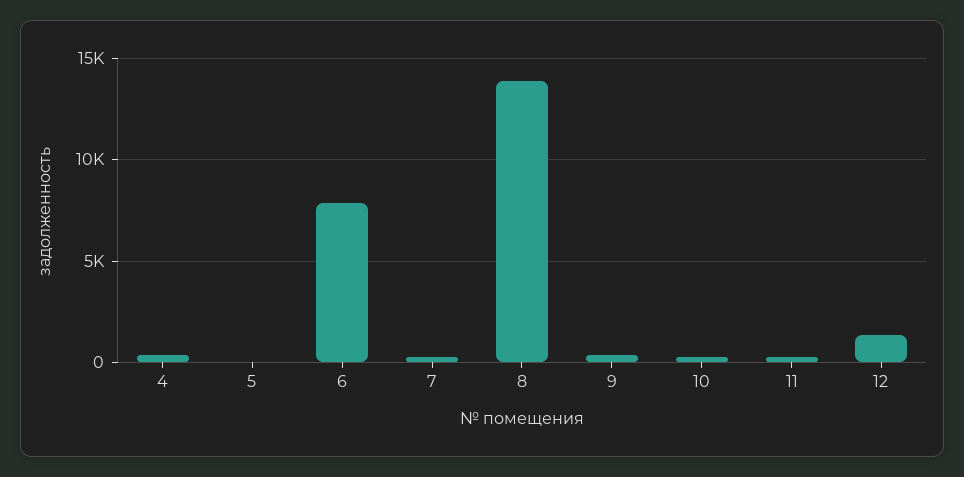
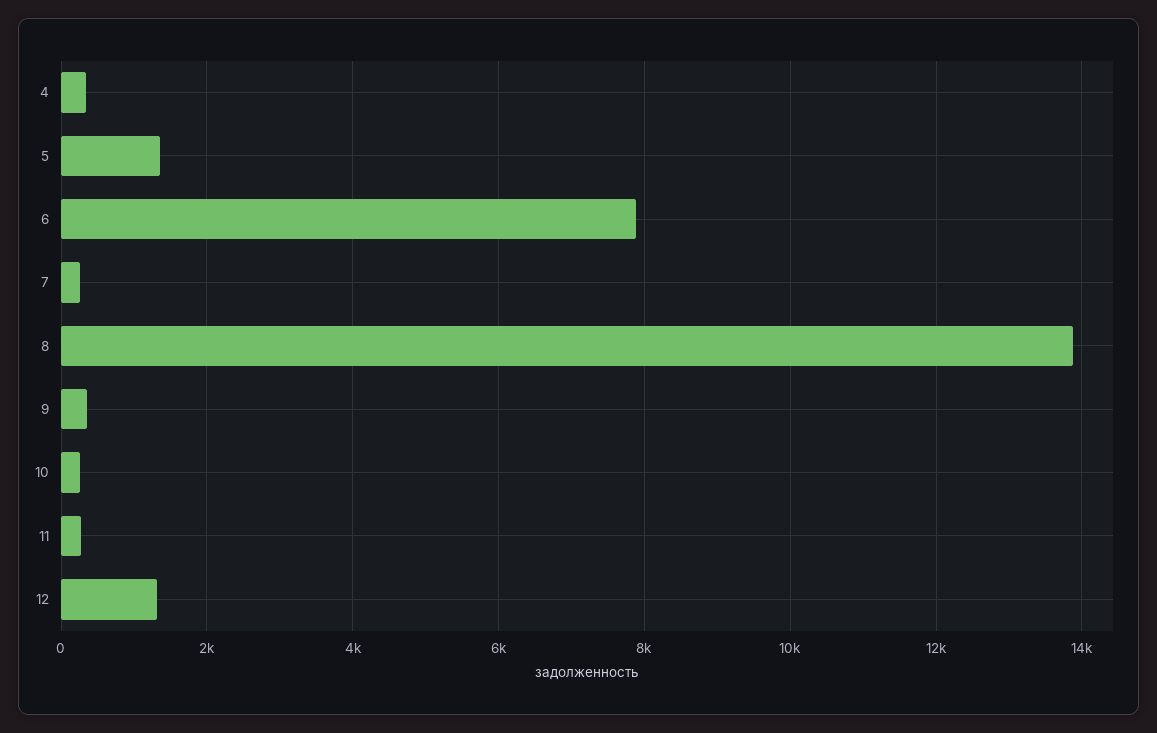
  {
    "4": 400,
-   "5": 0,
+   "5": 1400,
    "6": 7800,
    "7": 200,
    "8": 13800,
    "9": 400,
    "10": 200,
    "11": 200,
    "12": 1400
  }

